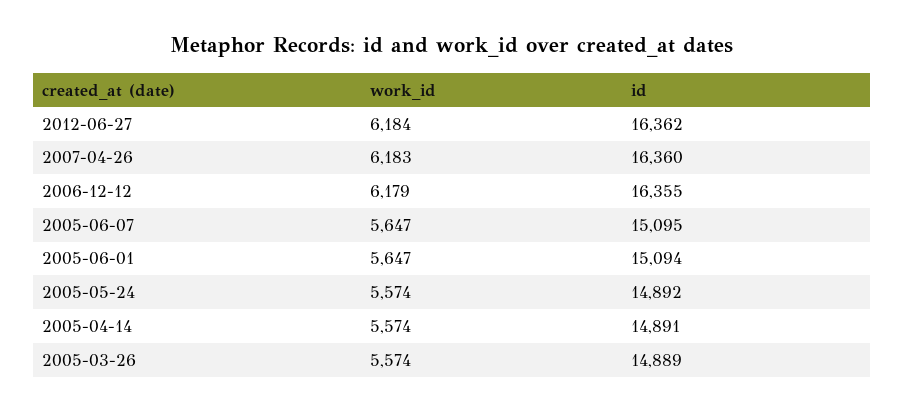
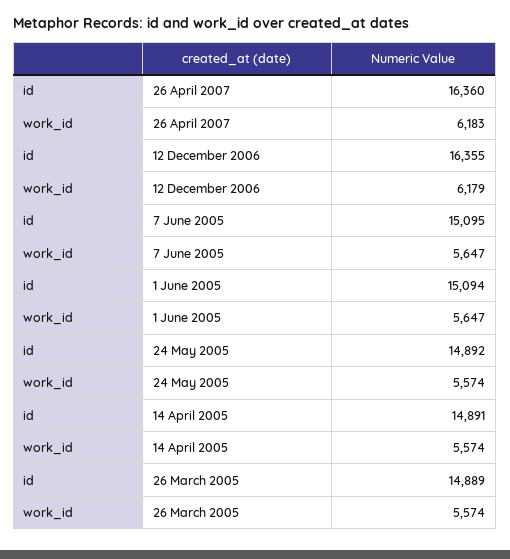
  {
    "work_id": {
-     "2012-06-27": 6184,
      "2007-04-26": 6183,
      "2006-12-12": 6179,
      "2005-06-07": 5647,
      "2005-06-01": 5647,
      "2005-05-24": 5574,
      "2005-04-14": 5574,
      "2005-03-26": 5574
    },
    "id": {
-     "2012-06-27": 16362,
      "2007-04-26": 16360,
      "2006-12-12": 16355,
      "2005-06-07": 15095,
      "2005-06-01": 15094,
      "2005-05-24": 14892,
      "2005-04-14": 14891,
      "2005-03-26": 14889
    }
  }

